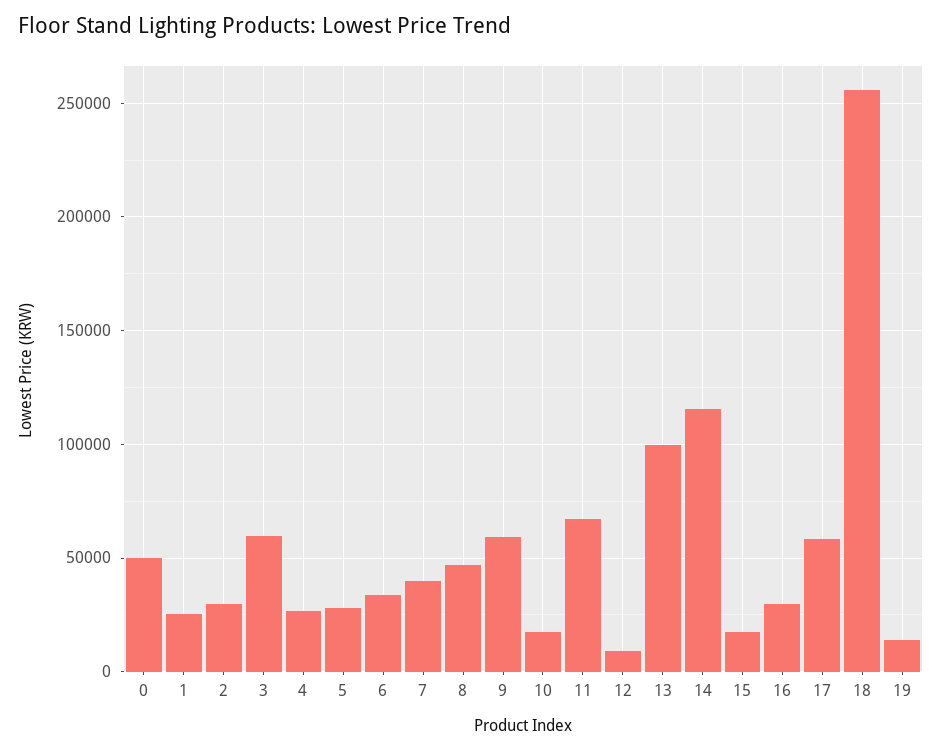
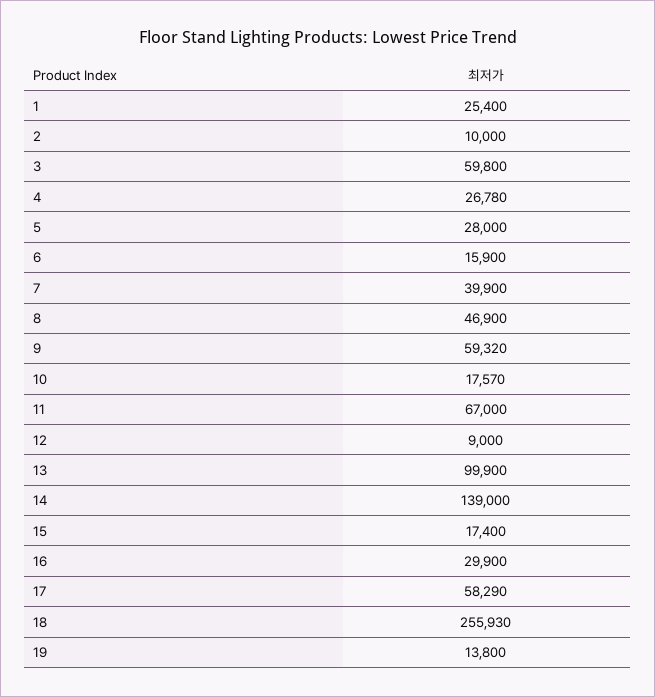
  {
-   "0": 50000,
    "1": 25400,
-   "2": 30000,
+   "2": 10000,
    "3": 59800,
    "4": 26780,
    "5": 28000,
-   "6": 35000,
+   "6": 15900,
    "7": 39900,
    "8": 46900,
    "9": 59320,
    "10": 17570,
    "11": 67000,
    "12": 9000,
    "13": 99900,
-   "14": 115000,
+   "14": 139000,
    "15": 17400,
    "16": 29900,
    "17": 58290,
    "18": 255930,
    "19": 13800
  }

